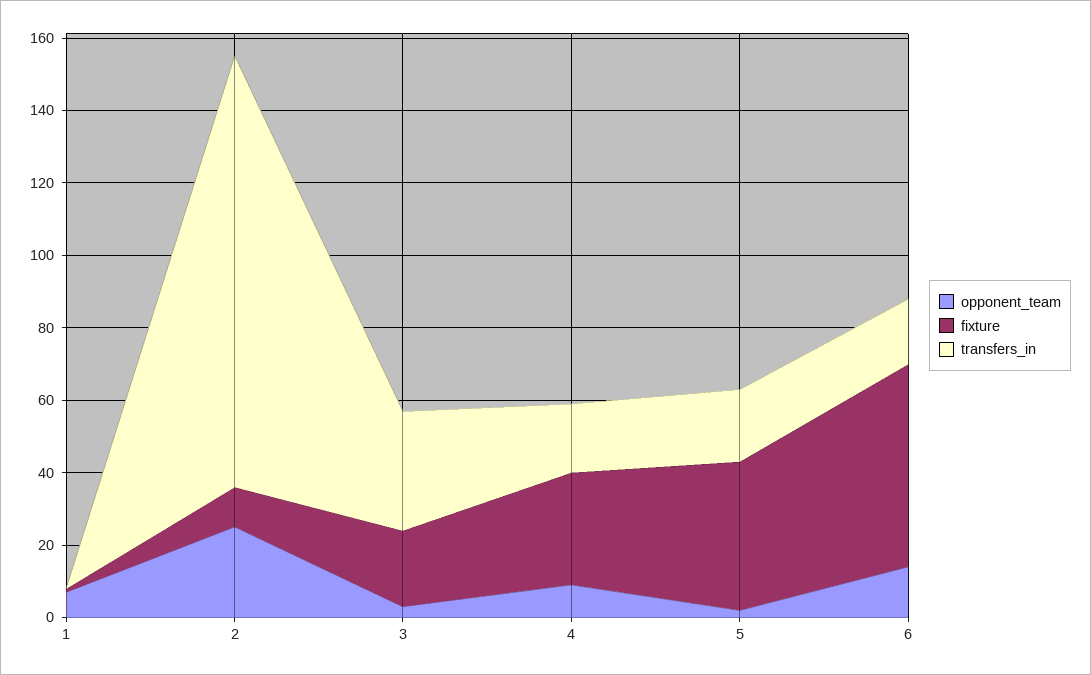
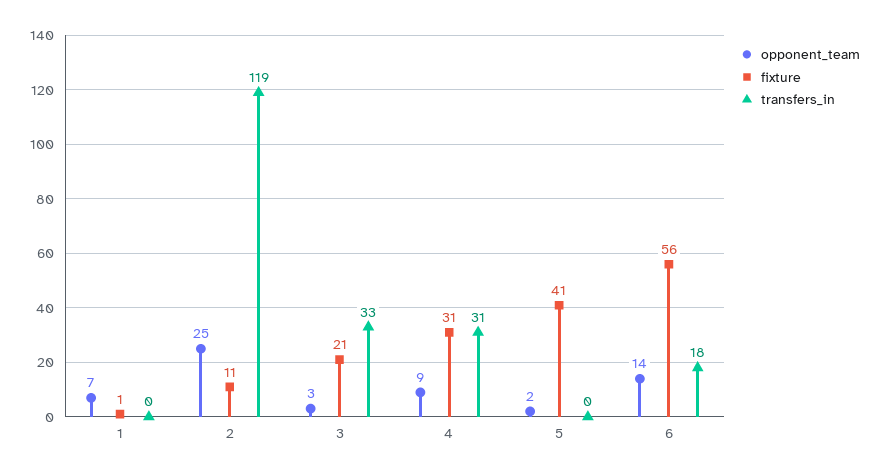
  {
    "opponent_team": {
      "1": 7,
      "2": 25,
      "3": 3,
      "4": 9,
      "5": 2,
      "6": 14
    },
    "fixture": {
      "1": 1,
      "2": 11,
      "3": 21,
      "4": 31,
      "5": 41,
      "6": 56
    },
    "transfers_in": {
      "1": 0,
      "2": 119,
      "3": 33,
-     "4": 20,
+     "4": 31,
-     "5": 20,
+     "5": 0,
      "6": 18
    }
  }

